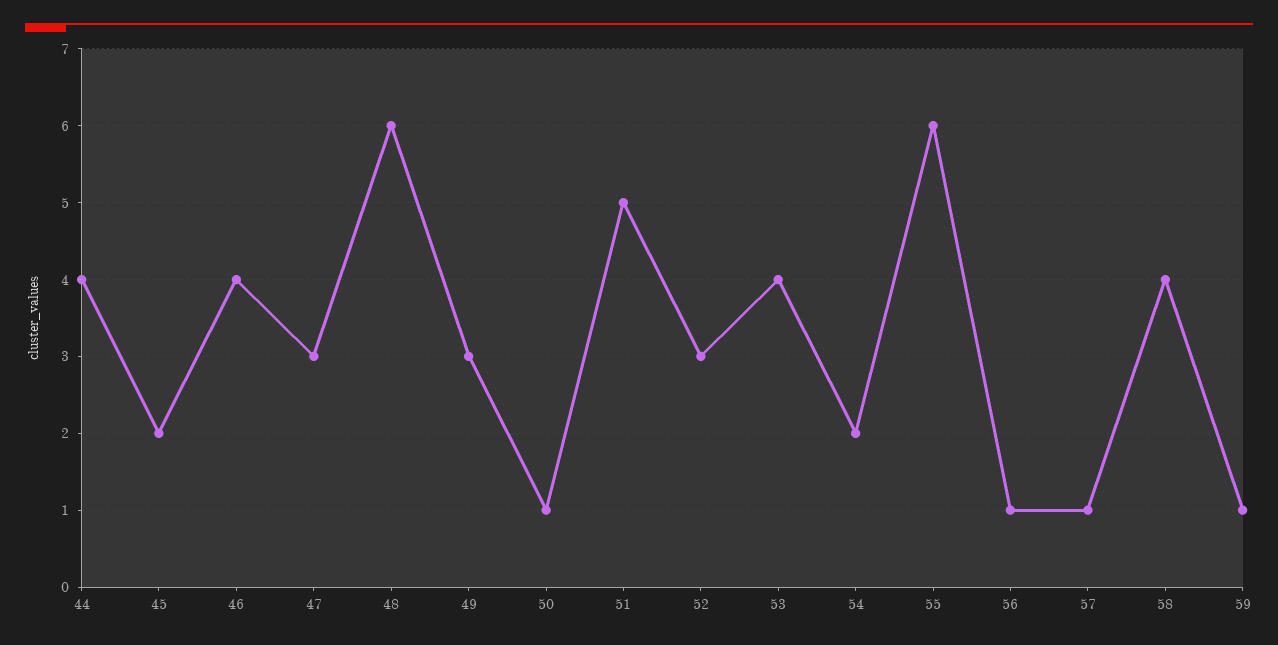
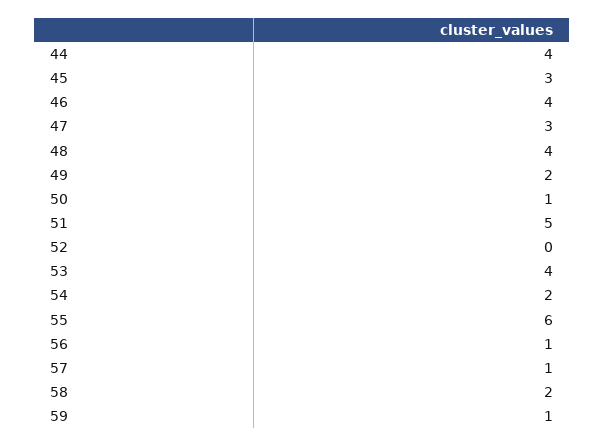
  {
    "44": 4,
-   "45": 2,
+   "45": 3,
    "46": 4,
    "47": 3,
-   "48": 6,
+   "48": 4,
-   "49": 3,
+   "49": 2,
    "50": 1,
    "51": 5,
-   "52": 3,
+   "52": 0,
    "53": 4,
    "54": 2,
    "55": 6,
    "56": 1,
    "57": 1,
-   "58": 4,
+   "58": 2,
    "59": 1
  }

